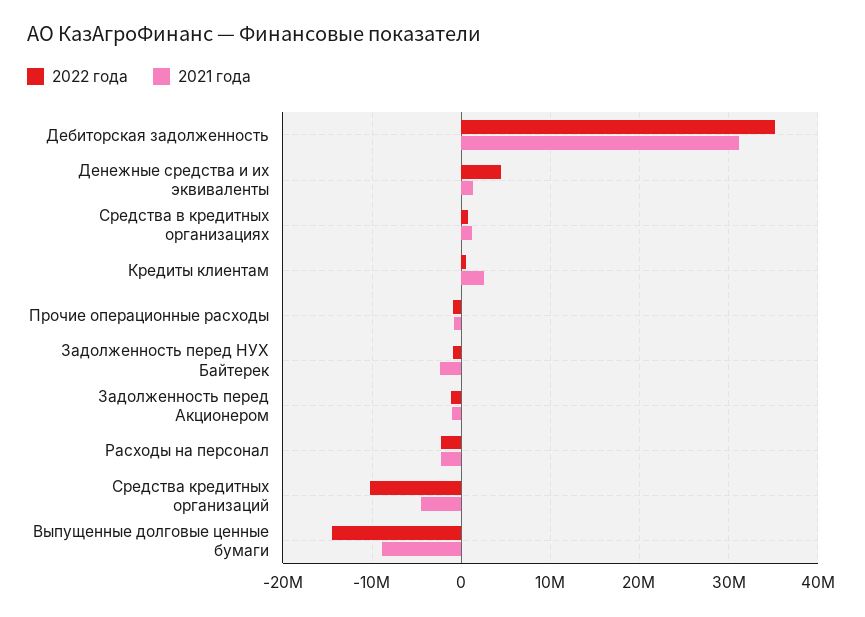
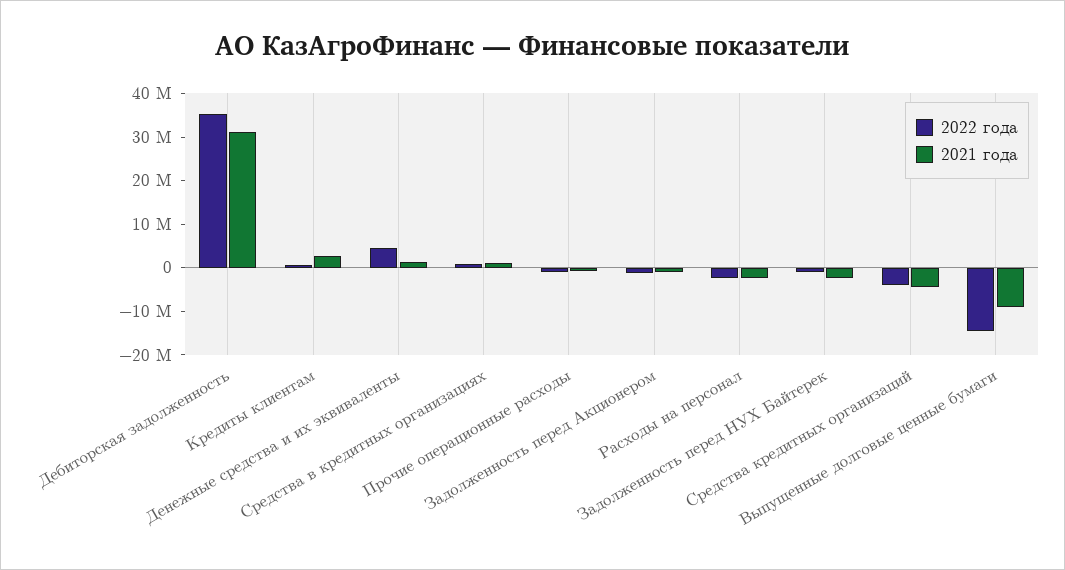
  {
    "2022 года": {
      "Дебиторская задолженность": 35000000,
      "Денежные средства и их эквиваленты": 4000000,
      "Средства в кредитных организациях": 1000000,
      "Кредиты клиентам": 1000000,
      "Прочие операционные расходы": -1000000,
      "Задолженность перед НУХ Байтерек": -1000000,
      "Задолженность перед Акционером": -1000000,
      "Расходы на персонал": -2000000,
-     "Средства кредитных организаций": -10000000,
+     "Средства кредитных организаций": -4000000,
      "Выпущенные долговые ценные бумаги": -14000000
    },
    "2021 года": {
      "Дебиторская задолженность": 31000000,
      "Денежные средства и их эквиваленты": 1000000,
      "Средства в кредитных организациях": 1000000,
      "Кредиты клиентам": 3000000,
      "Прочие операционные расходы": -1000000,
      "Задолженность перед НУХ Байтерек": -2000000,
      "Задолженность перед Акционером": -1000000,
      "Расходы на персонал": -2000000,
      "Средства кредитных организаций": -5000000,
      "Выпущенные долговые ценные бумаги": -9000000
    }
  }

